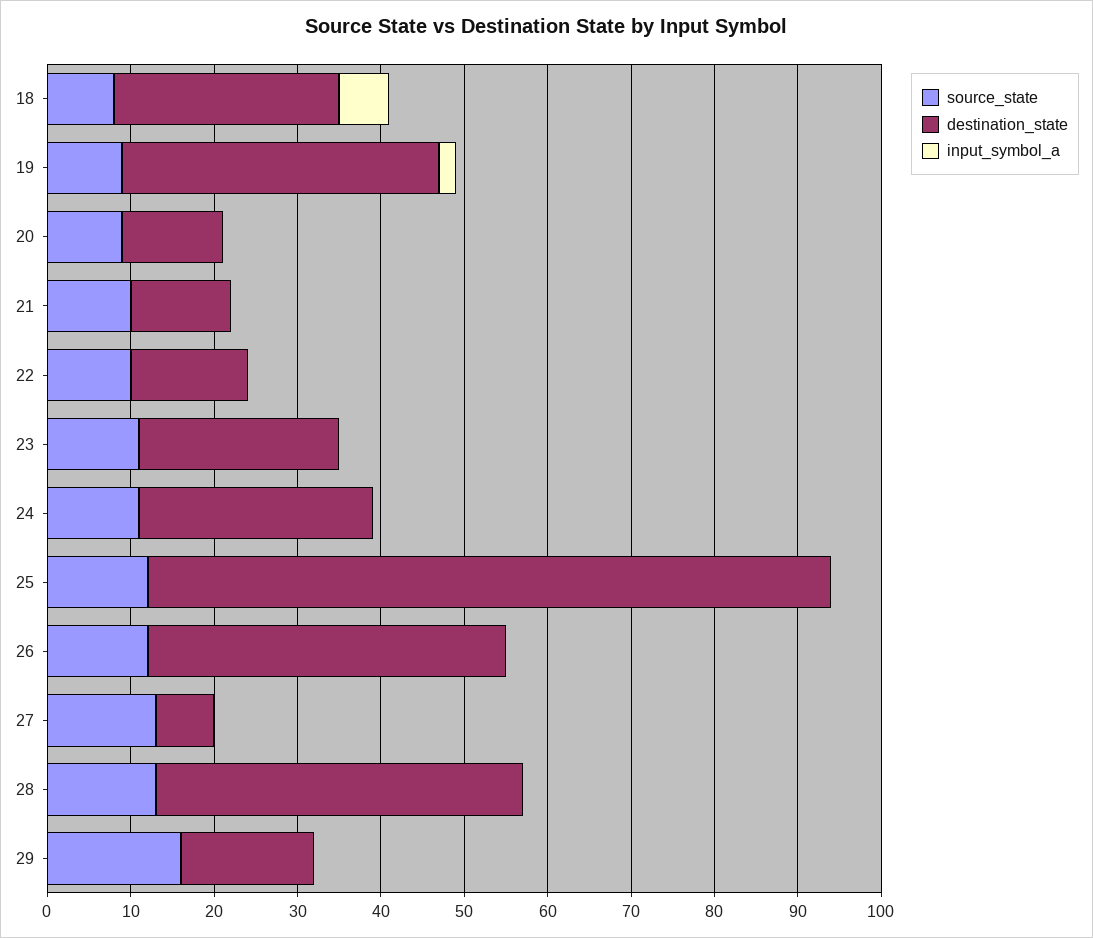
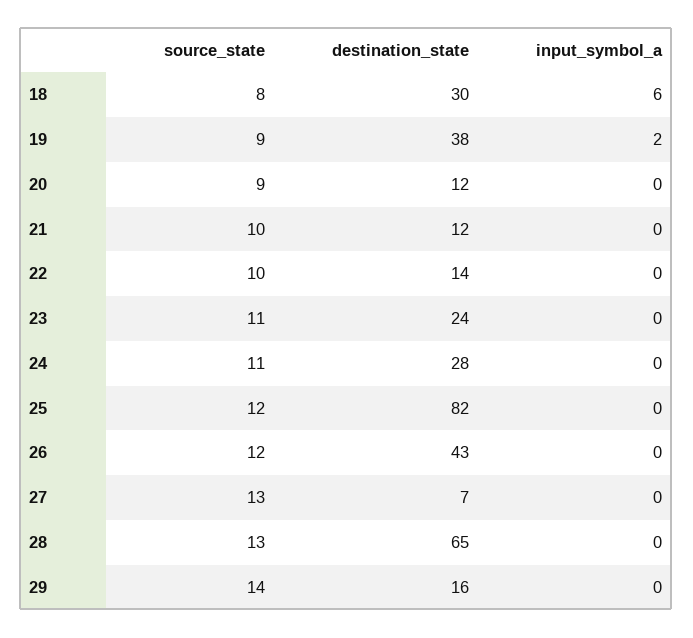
  {
    "source_state": {
      "18": 8,
      "19": 9,
      "20": 9,
      "21": 10,
      "22": 10,
      "23": 11,
      "24": 11,
      "25": 12,
      "26": 12,
      "27": 13,
      "28": 13,
-     "29": 16
+     "29": 14
    },
    "destination_state": {
-     "18": 27,
+     "18": 30,
      "19": 38,
      "20": 12,
      "21": 12,
      "22": 14,
      "23": 24,
      "24": 28,
      "25": 82,
      "26": 43,
      "27": 7,
-     "28": 44,
+     "28": 65,
      "29": 16
    },
    "input_symbol_a": {
      "18": 6,
      "19": 2,
      "20": 0,
      "21": 0,
      "22": 0,
      "23": 0,
      "24": 0,
      "25": 0,
      "26": 0,
      "27": 0,
      "28": 0,
      "29": 0
    }
  }

